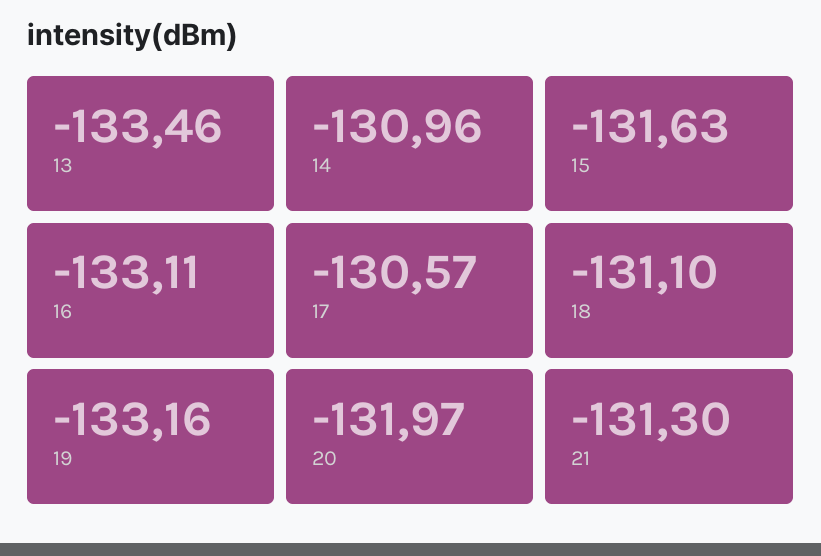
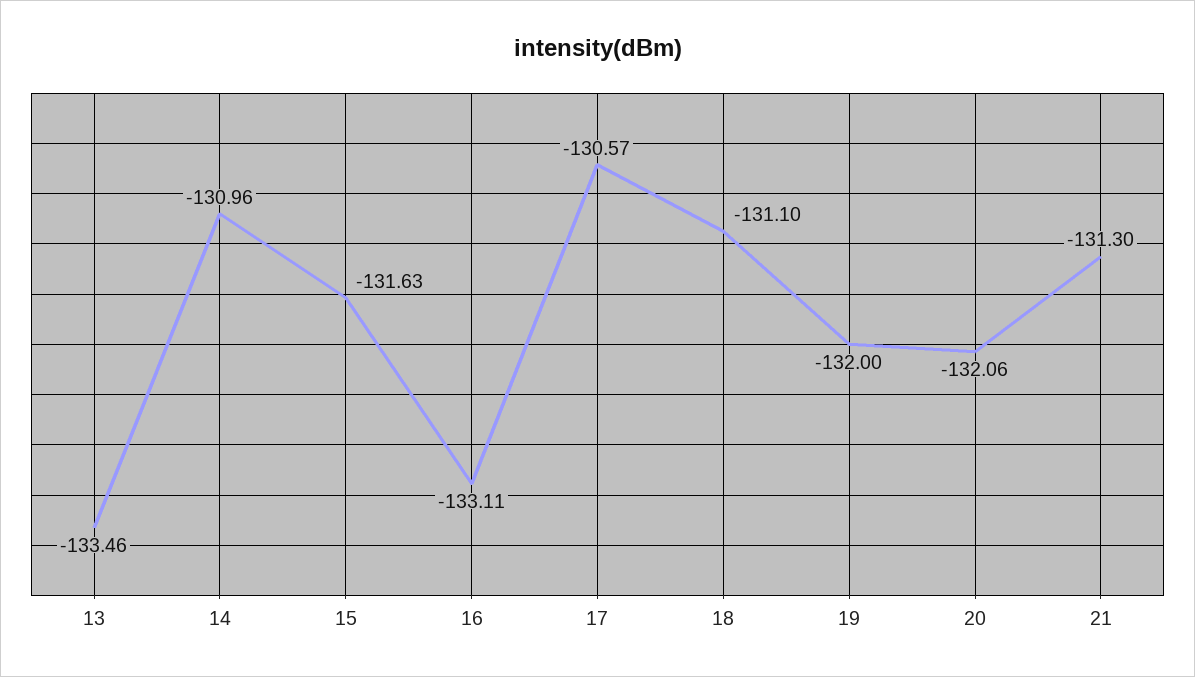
  {
    "13": -133.46,
    "14": -130.96,
    "15": -131.63,
    "16": -133.11,
    "17": -130.57,
    "18": -131.1,
-   "19": -133.16,
+   "19": -132,
-   "20": -131.97,
+   "20": -132.06,
    "21": -131.3
  }

